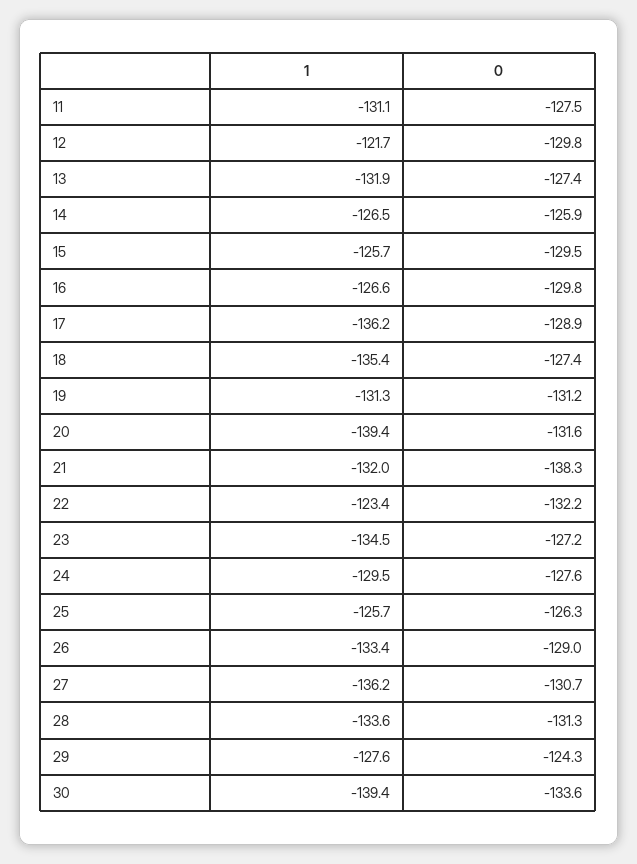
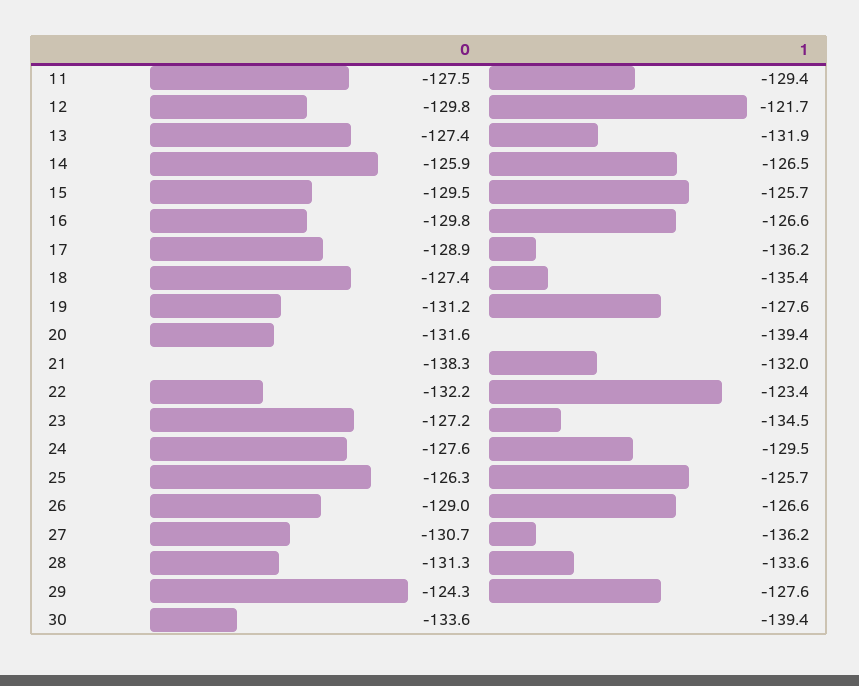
  {
    "1": {
-     "11": -131.1,
+     "11": -129.4,
      "12": -121.7,
      "13": -131.9,
      "14": -126.5,
      "15": -125.7,
      "16": -126.6,
      "17": -136.2,
      "18": -135.4,
-     "19": -131.3,
+     "19": -127.6,
      "20": -139.4,
      "21": -132,
      "22": -123.4,
      "23": -134.5,
      "24": -129.5,
      "25": -125.7,
-     "26": -133.4,
+     "26": -126.6,
      "27": -136.2,
      "28": -133.6,
      "29": -127.6,
      "30": -139.4
    },
    "0": {
      "11": -127.5,
      "12": -129.8,
      "13": -127.4,
      "14": -125.9,
      "15": -129.5,
      "16": -129.8,
      "17": -128.9,
      "18": -127.4,
      "19": -131.2,
      "20": -131.6,
      "21": -138.3,
      "22": -132.2,
      "23": -127.2,
      "24": -127.6,
      "25": -126.3,
      "26": -129,
      "27": -130.7,
      "28": -131.3,
      "29": -124.3,
      "30": -133.6
    }
  }

